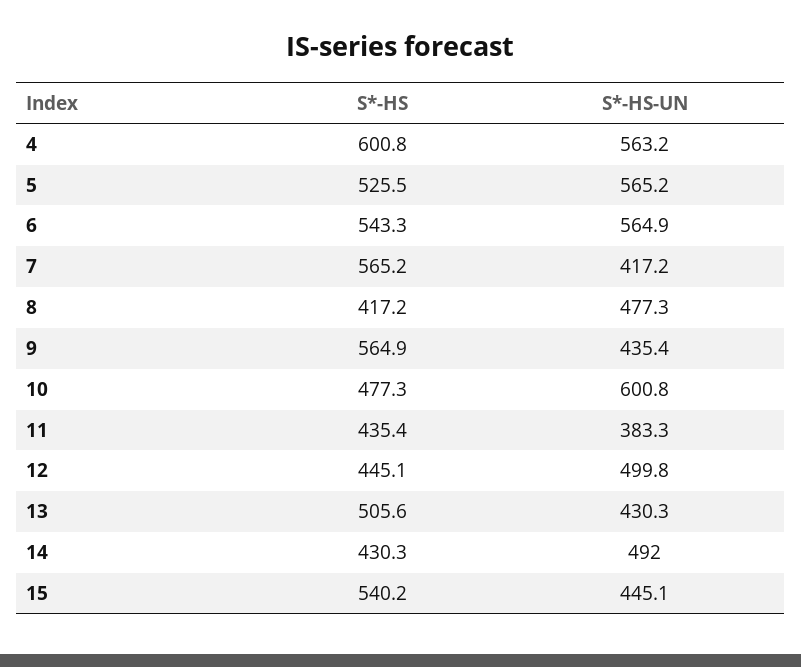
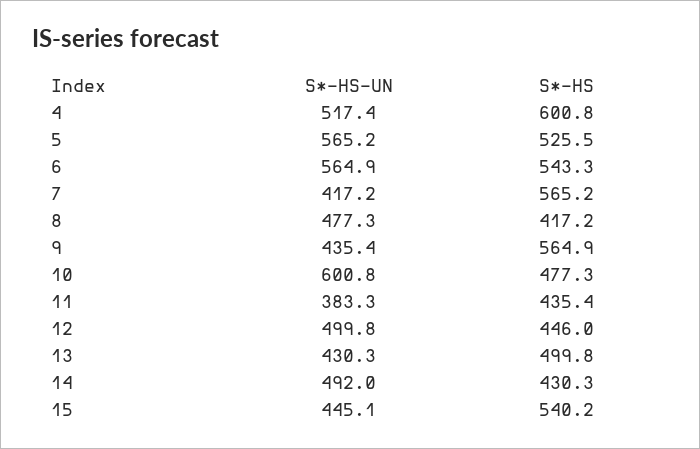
  {
    "S*-HS": {
      "4": 600.8,
      "5": 525.5,
      "6": 543.3,
      "7": 565.2,
      "8": 417.2,
      "9": 564.9,
      "10": 477.3,
      "11": 435.4,
-     "12": 445.1,
+     "12": 446,
-     "13": 505.6,
+     "13": 499.8,
      "14": 430.3,
      "15": 540.2
    },
    "S*-HS-UN": {
-     "4": 563.2,
+     "4": 517.4,
      "5": 565.2,
      "6": 564.9,
      "7": 417.2,
      "8": 477.3,
      "9": 435.4,
      "10": 600.8,
      "11": 383.3,
      "12": 499.8,
      "13": 430.3,
      "14": 492,
      "15": 445.1
    }
  }

